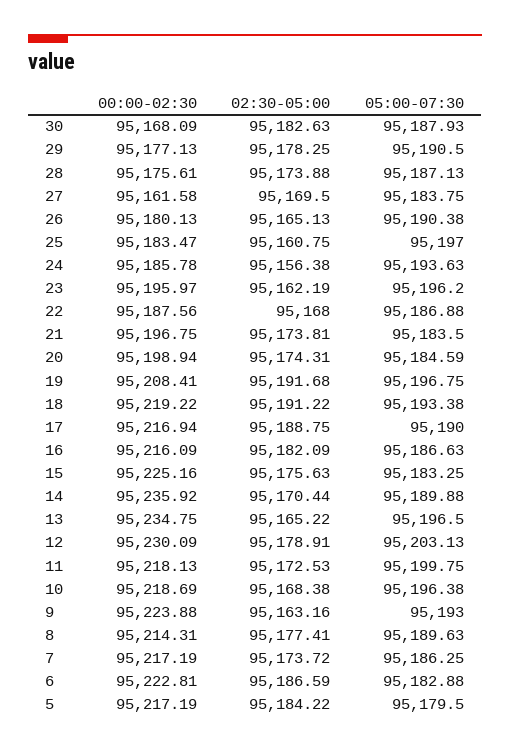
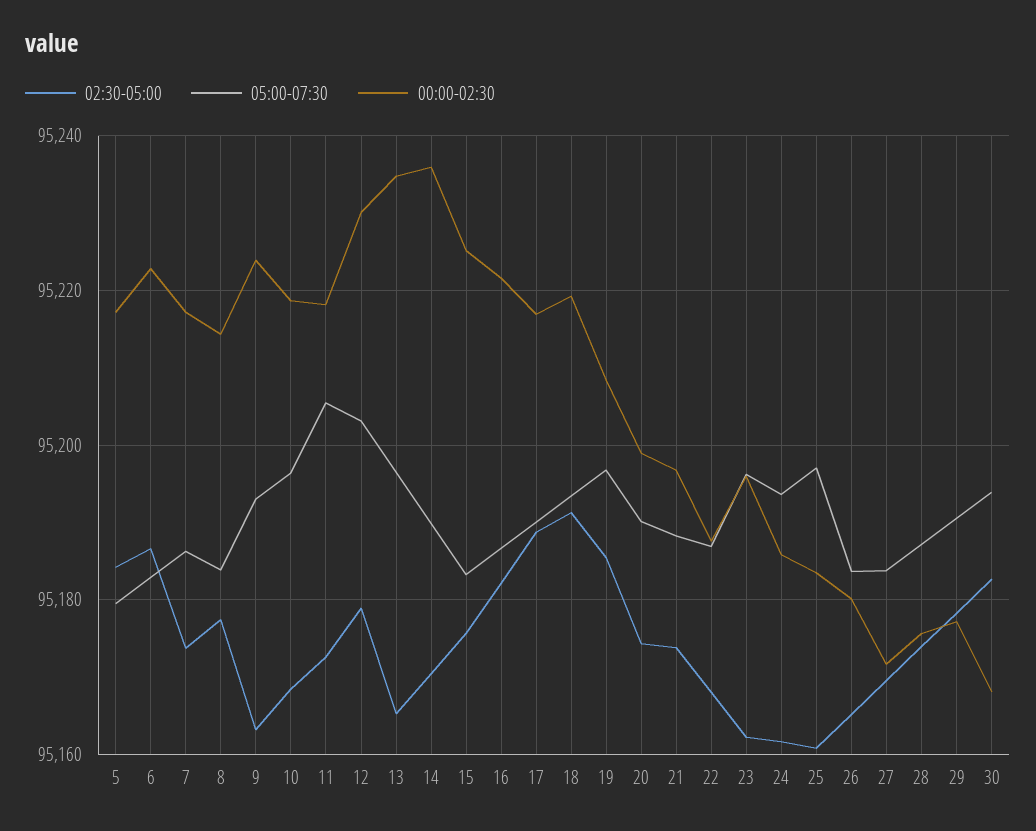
  {
    "00:00-02:30": {
      "30": 95168.09,
      "29": 95177.13,
      "28": 95175.61,
-     "27": 95161.58,
+     "27": 95172,
      "26": 95180.13,
      "25": 95183.47,
      "24": 95185.78,
      "23": 95195.97,
      "22": 95187.56,
      "21": 95196.75,
      "20": 95198.94,
      "19": 95208.41,
      "18": 95219.22,
      "17": 95216.94,
-     "16": 95216.09,
+     "16": 95222,
      "15": 95225.16,
      "14": 95235.92,
      "13": 95234.75,
      "12": 95230.09,
      "11": 95218.13,
      "10": 95218.69,
      "9": 95223.88,
      "8": 95214.31,
      "7": 95217.19,
      "6": 95222.81,
      "5": 95217.19
    },
    "02:30-05:00": {
      "30": 95182.63,
      "29": 95178.25,
      "28": 95173.88,
      "27": 95169.5,
      "26": 95165.13,
      "25": 95160.75,
-     "24": 95156.38,
+     "24": 95162,
      "23": 95162.19,
      "22": 95168,
      "21": 95173.81,
      "20": 95174.31,
-     "19": 95191.68,
+     "19": 95186,
      "18": 95191.22,
      "17": 95188.75,
      "16": 95182.09,
      "15": 95175.63,
      "14": 95170.44,
      "13": 95165.22,
      "12": 95178.91,
      "11": 95172.53,
      "10": 95168.38,
      "9": 95163.16,
      "8": 95177.41,
      "7": 95173.72,
      "6": 95186.59,
      "5": 95184.22
    },
    "05:00-07:30": {
-     "30": 95187.93,
+     "30": 95194,
      "29": 95190.5,
      "28": 95187.13,
      "27": 95183.75,
-     "26": 95190.38,
+     "26": 95184,
      "25": 95197,
      "24": 95193.63,
      "23": 95196.2,
      "22": 95186.88,
-     "21": 95183.5,
+     "21": 95188,
-     "20": 95184.59,
+     "20": 95190,
      "19": 95196.75,
      "18": 95193.38,
      "17": 95190,
      "16": 95186.63,
      "15": 95183.25,
      "14": 95189.88,
      "13": 95196.5,
      "12": 95203.13,
-     "11": 95199.75,
+     "11": 95206,
      "10": 95196.38,
      "9": 95193,
-     "8": 95189.63,
+     "8": 95184,
      "7": 95186.25,
      "6": 95182.88,
      "5": 95179.5
    }
  }

